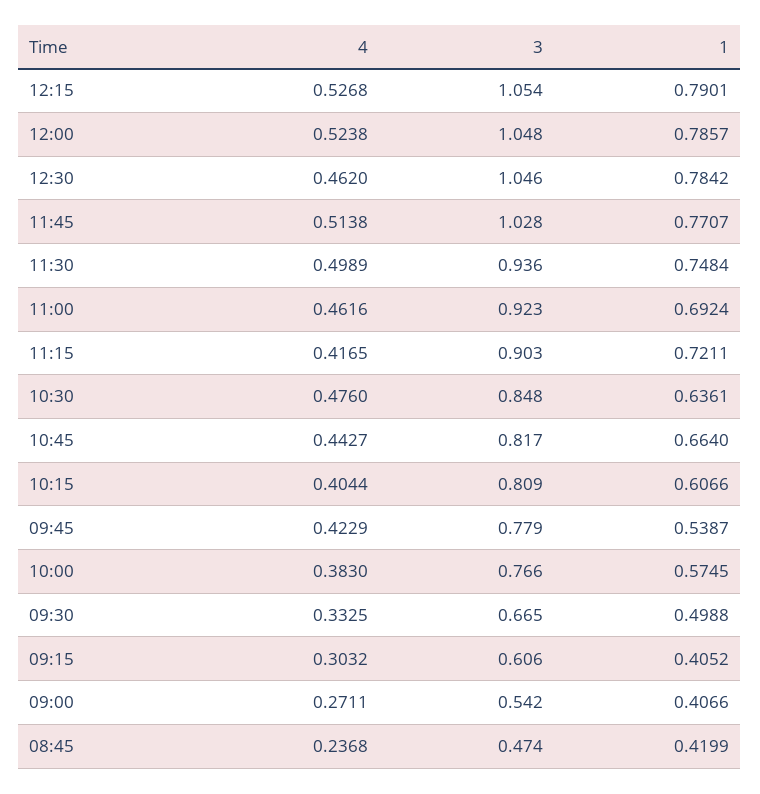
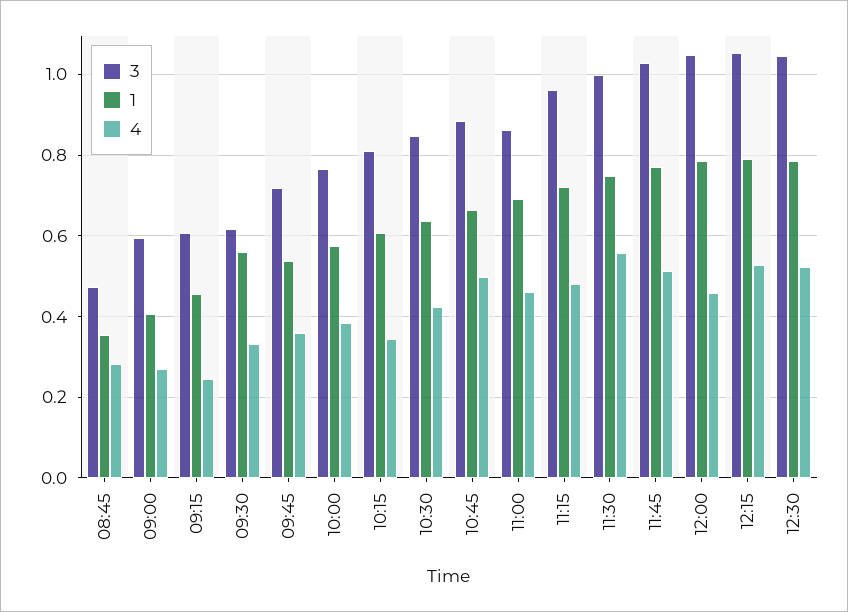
  {
    "4": {
      "12:15": 0.5268,
-     "12:00": 0.5238,
+     "12:00": 0.46,
-     "12:30": 0.462,
+     "12:30": 0.52,
      "11:45": 0.5138,
-     "11:30": 0.4989,
+     "11:30": 0.56,
      "11:00": 0.4616,
-     "11:15": 0.4165,
+     "11:15": 0.48,
-     "10:30": 0.476,
+     "10:30": 0.42,
-     "10:45": 0.4427,
+     "10:45": 0.5,
-     "10:15": 0.4044,
+     "10:15": 0.34,
-     "09:45": 0.4229,
+     "09:45": 0.36,
      "10:00": 0.383,
      "09:30": 0.3325,
-     "09:15": 0.3032,
+     "09:15": 0.24,
      "09:00": 0.2711,
-     "08:45": 0.2368
+     "08:45": 0.28
    },
    "3": {
      "12:15": 1.054,
      "12:00": 1.048,
      "12:30": 1.046,
      "11:45": 1.028,
-     "11:30": 0.936,
+     "11:30": 1,
-     "11:00": 0.923,
+     "11:00": 0.86,
-     "11:15": 0.903,
+     "11:15": 0.96,
      "10:30": 0.848,
-     "10:45": 0.817,
+     "10:45": 0.88,
      "10:15": 0.809,
-     "09:45": 0.779,
+     "09:45": 0.72,
      "10:00": 0.766,
-     "09:30": 0.665,
+     "09:30": 0.62,
      "09:15": 0.606,
-     "09:00": 0.542,
+     "09:00": 0.6,
      "08:45": 0.474
    },
    "1": {
      "12:15": 0.7901,
      "12:00": 0.7857,
      "12:30": 0.7842,
      "11:45": 0.7707,
      "11:30": 0.7484,
      "11:00": 0.6924,
      "11:15": 0.7211,
      "10:30": 0.6361,
      "10:45": 0.664,
      "10:15": 0.6066,
      "09:45": 0.5387,
      "10:00": 0.5745,
-     "09:30": 0.4988,
+     "09:30": 0.56,
-     "09:15": 0.4052,
+     "09:15": 0.46,
      "09:00": 0.4066,
-     "08:45": 0.4199
+     "08:45": 0.36
    }
  }

